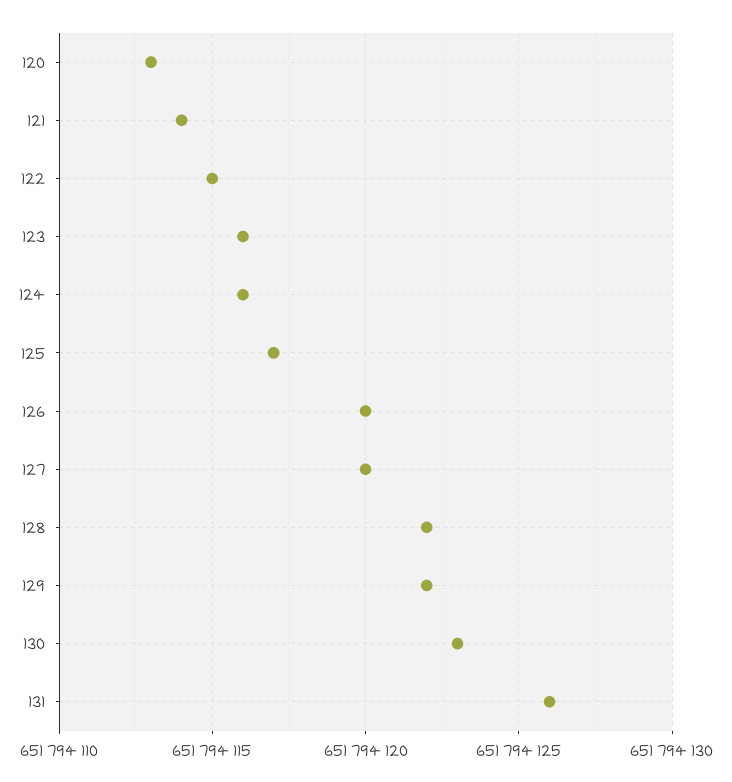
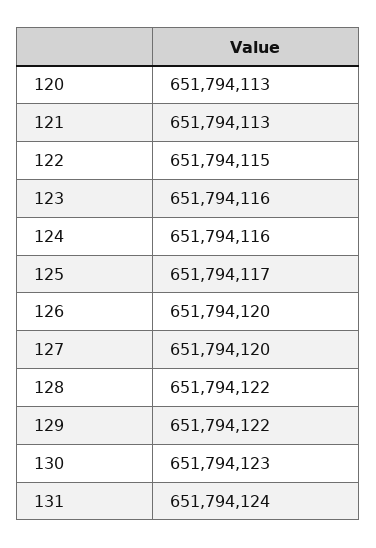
  {
    "120": 651794113,
-   "121": 651794114,
+   "121": 651794113,
    "122": 651794115,
    "123": 651794116,
    "124": 651794116,
    "125": 651794117,
    "126": 651794120,
    "127": 651794120,
    "128": 651794122,
    "129": 651794122,
    "130": 651794123,
-   "131": 651794126
+   "131": 651794124
  }

